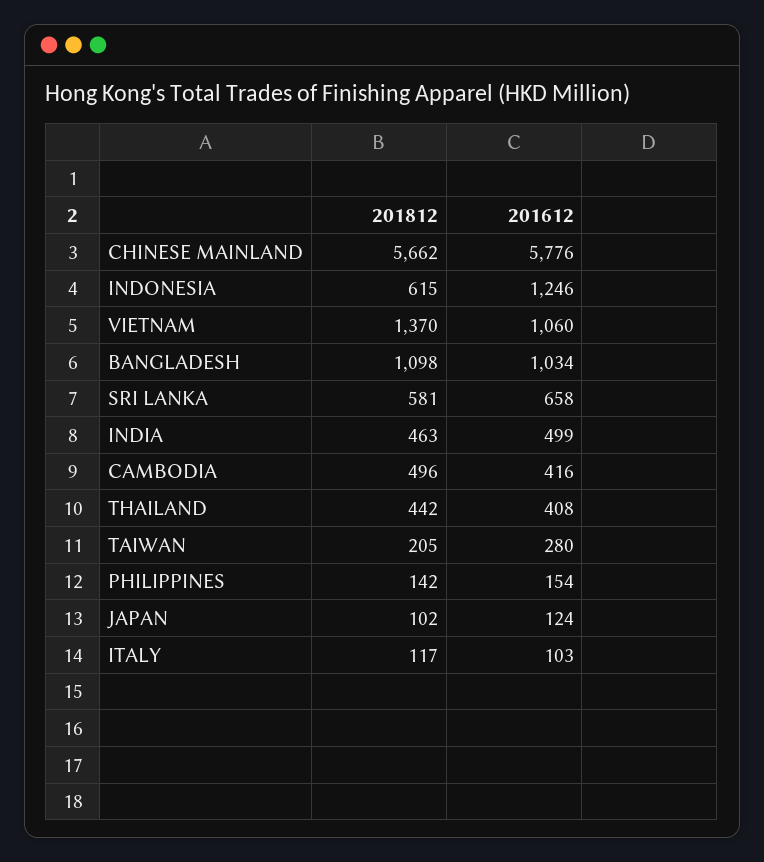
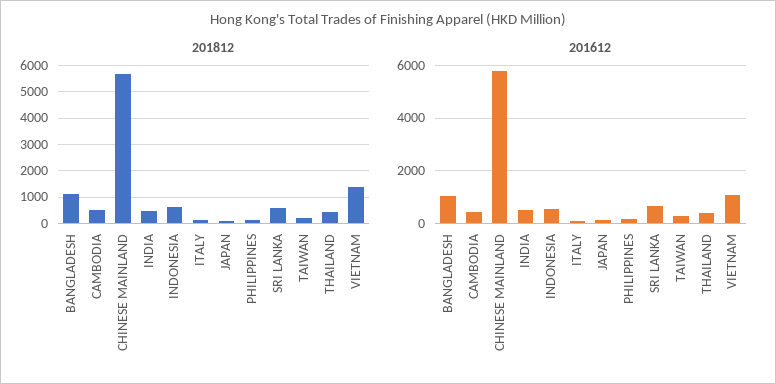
  {
    "201812": {
      "CHINESE MAINLAND": 5662,
      "INDONESIA": 615,
      "VIETNAM": 1370,
      "BANGLADESH": 1098,
      "SRI LANKA": 581,
      "INDIA": 463,
      "CAMBODIA": 496,
      "THAILAND": 442,
      "TAIWAN": 205,
      "PHILIPPINES": 142,
      "JAPAN": 102,
      "ITALY": 117
    },
    "201612": {
      "CHINESE MAINLAND": 5776,
-     "INDONESIA": 1246,
+     "INDONESIA": 500,
      "VIETNAM": 1060,
      "BANGLADESH": 1034,
      "SRI LANKA": 658,
      "INDIA": 499,
      "CAMBODIA": 416,
      "THAILAND": 408,
      "TAIWAN": 280,
      "PHILIPPINES": 154,
      "JAPAN": 124,
      "ITALY": 103
    }
  }

